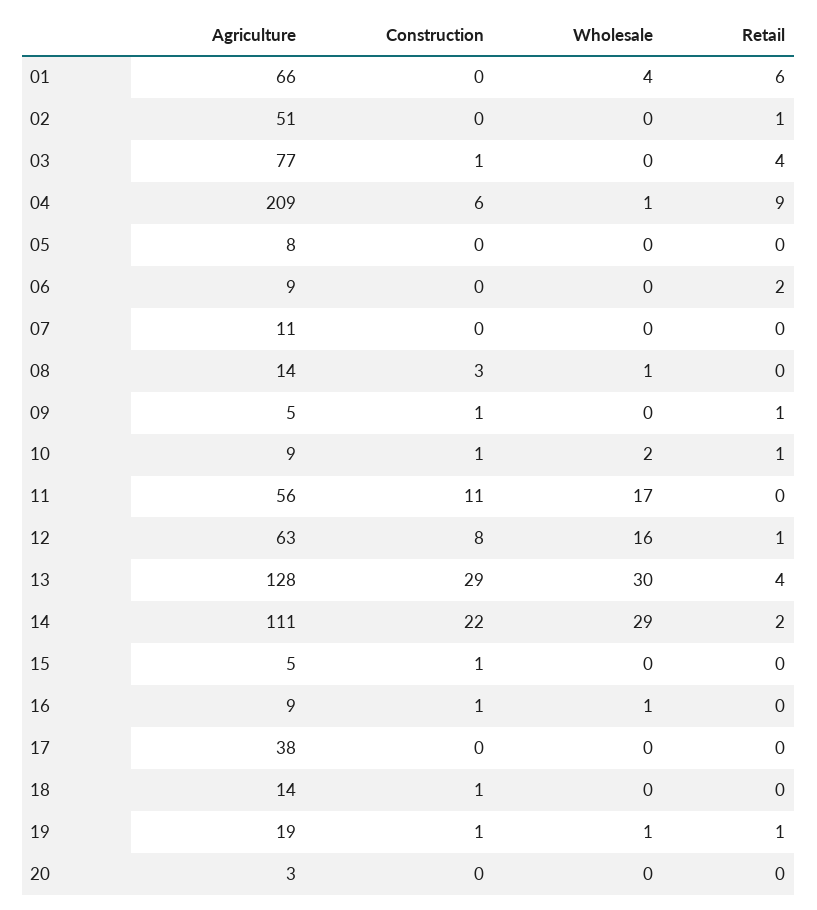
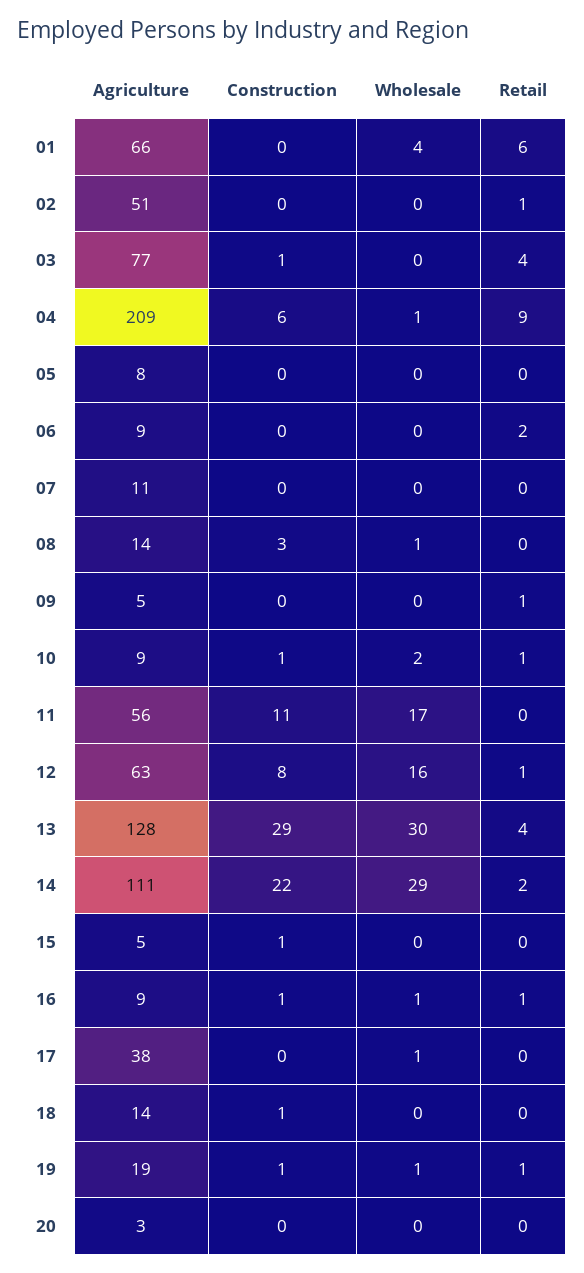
  {
    "Agriculture": {
      "01": 66,
      "02": 51,
      "03": 77,
      "04": 209,
      "05": 8,
      "06": 9,
      "07": 11,
      "08": 14,
      "09": 5,
      "10": 9,
      "11": 56,
      "12": 63,
      "13": 128,
      "14": 111,
      "15": 5,
      "16": 9,
      "17": 38,
      "18": 14,
      "19": 19,
      "20": 3
    },
    "Construction": {
      "01": 0,
      "02": 0,
      "03": 1,
      "04": 6,
      "05": 0,
      "06": 0,
      "07": 0,
      "08": 3,
-     "09": 1,
+     "09": 0,
      "10": 1,
      "11": 11,
      "12": 8,
      "13": 29,
      "14": 22,
      "15": 1,
      "16": 1,
      "17": 0,
      "18": 1,
      "19": 1,
      "20": 0
    },
    "Wholesale": {
      "01": 4,
      "02": 0,
      "03": 0,
      "04": 1,
      "05": 0,
      "06": 0,
      "07": 0,
      "08": 1,
      "09": 0,
      "10": 2,
      "11": 17,
      "12": 16,
      "13": 30,
      "14": 29,
      "15": 0,
      "16": 1,
-     "17": 0,
+     "17": 1,
      "18": 0,
      "19": 1,
      "20": 0
    },
    "Retail": {
      "01": 6,
      "02": 1,
      "03": 4,
      "04": 9,
      "05": 0,
      "06": 2,
      "07": 0,
      "08": 0,
      "09": 1,
      "10": 1,
      "11": 0,
      "12": 1,
      "13": 4,
      "14": 2,
      "15": 0,
-     "16": 0,
+     "16": 1,
      "17": 0,
      "18": 0,
      "19": 1,
      "20": 0
    }
  }

